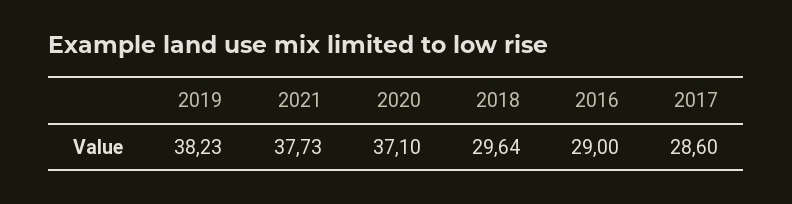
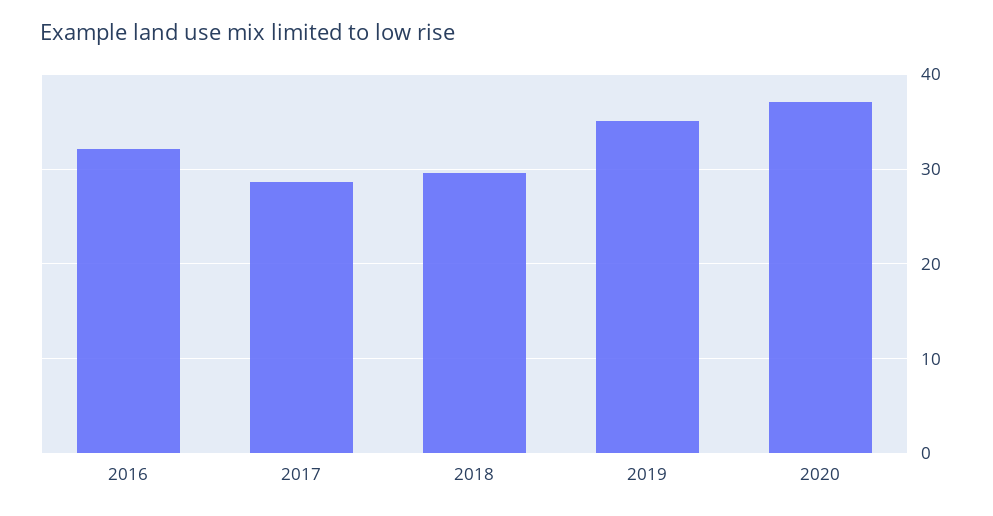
  {
-   "2019": 38.23,
+   "2019": 35,
-   "2021": 37.73,
    "2020": 37.1,
    "2018": 29.64,
-   "2016": 29,
+   "2016": 32,
    "2017": 28.6
  }

